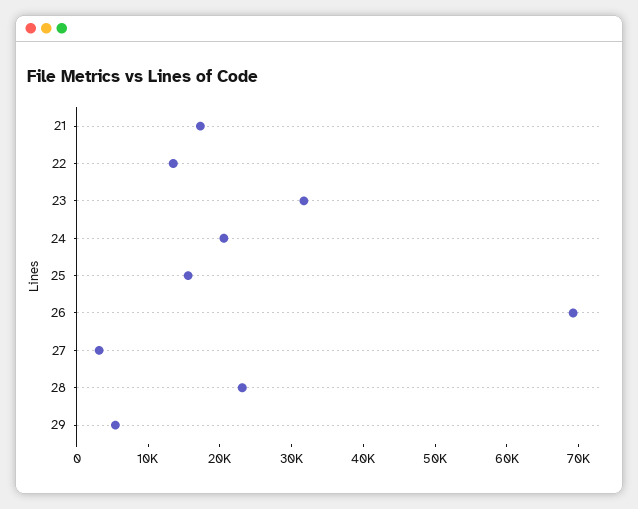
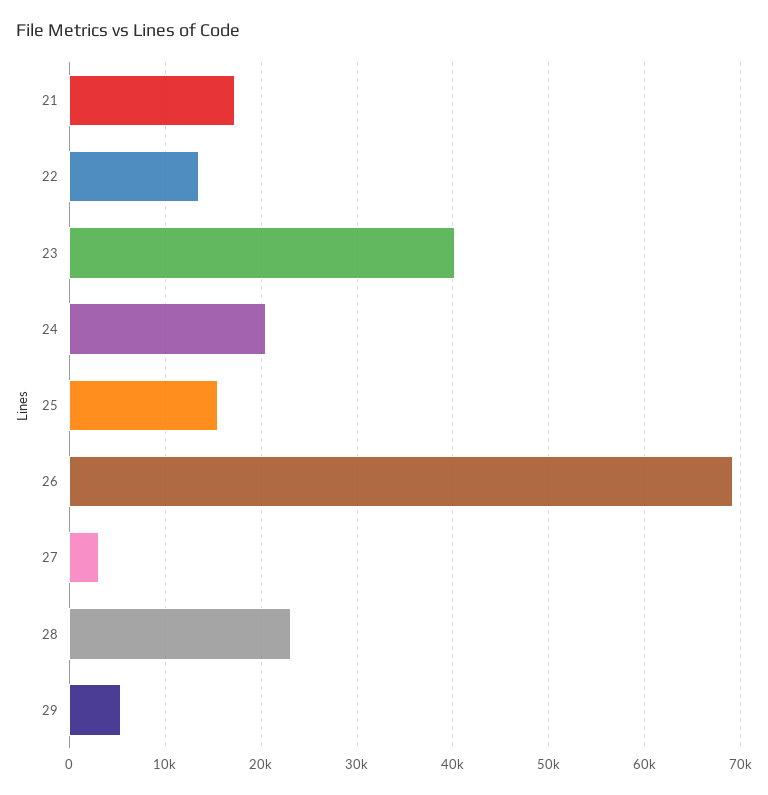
  {
    "21": 17000,
    "22": 13000,
-   "23": 32000,
+   "23": 40000,
    "24": 21000,
    "25": 16000,
    "26": 69000,
    "27": 3000,
    "28": 23000,
    "29": 5000
  }

